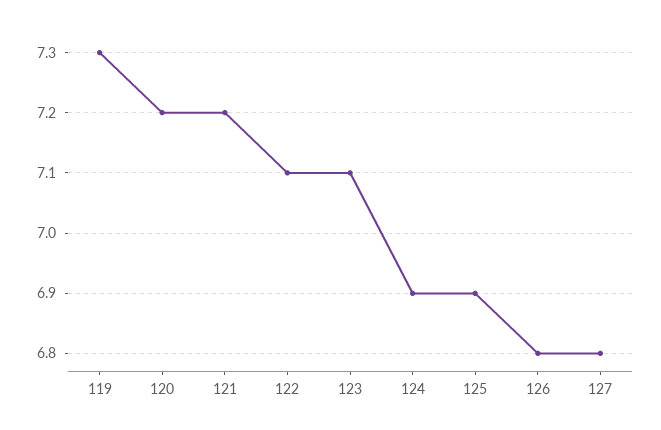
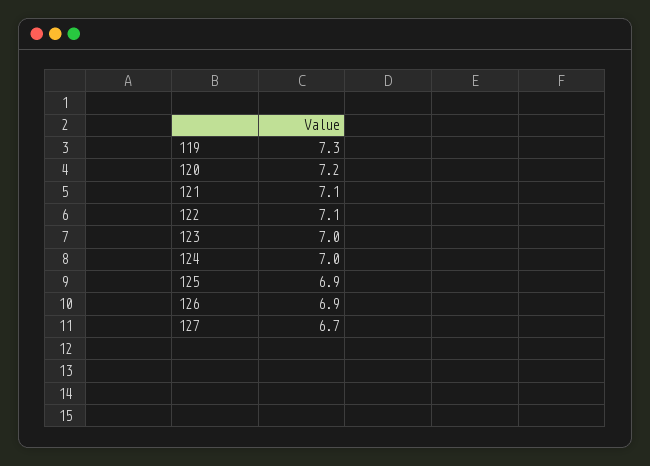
  {
    "119": 7.3,
    "120": 7.2,
-   "121": 7.2,
+   "121": 7.1,
    "122": 7.1,
-   "123": 7.1,
+   "123": 7,
-   "124": 6.9,
+   "124": 7,
    "125": 6.9,
-   "126": 6.8,
+   "126": 6.9,
-   "127": 6.8
+   "127": 6.7
  }

